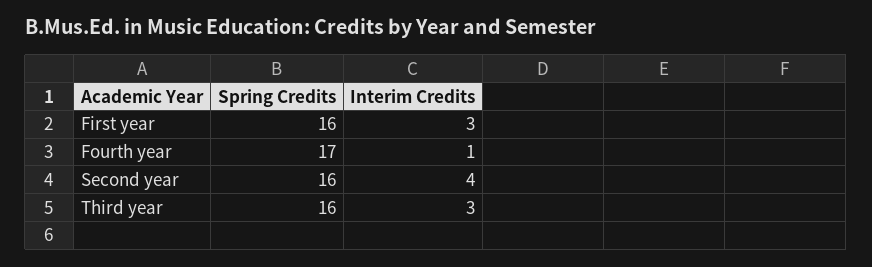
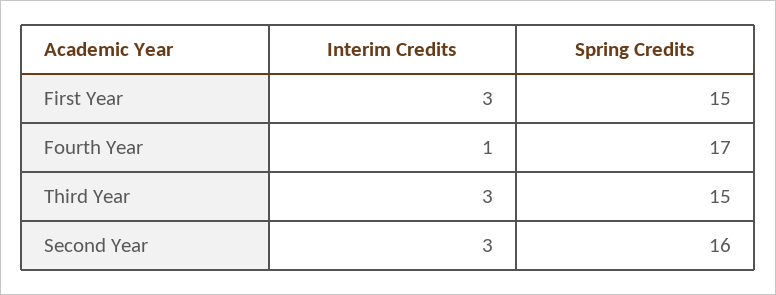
  {
    "Spring Credits": {
-     "First year": 16,
+     "First year": 15,
      "Fourth year": 17,
      "Second year": 16,
-     "Third year": 16
+     "Third year": 15
    },
    "Interim Credits": {
      "First year": 3,
      "Fourth year": 1,
-     "Second year": 4,
+     "Second year": 3,
      "Third year": 3
    }
  }

